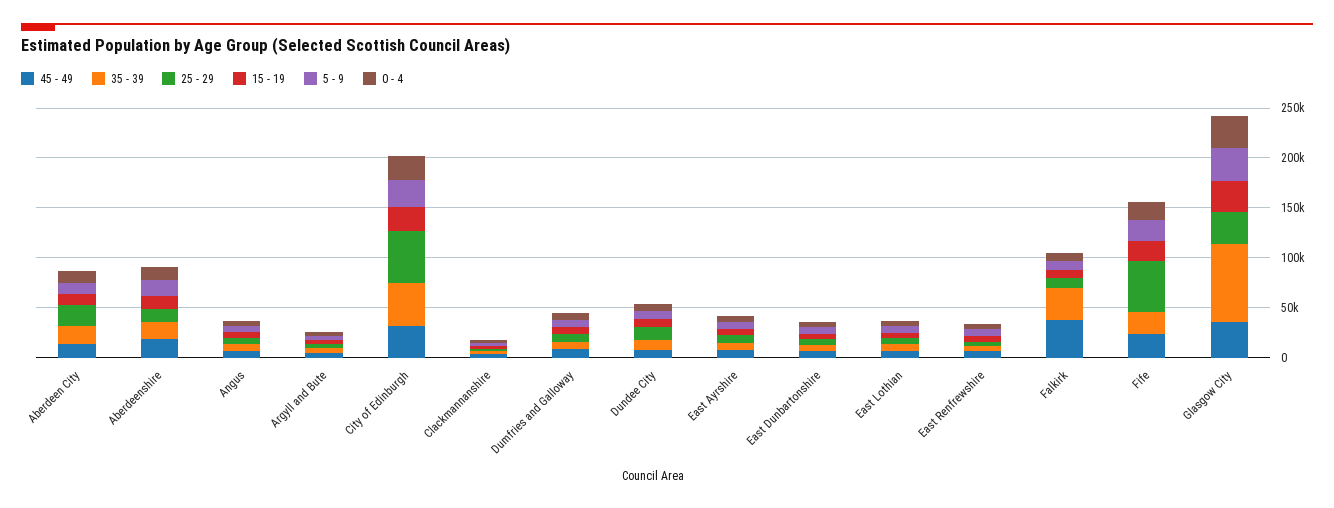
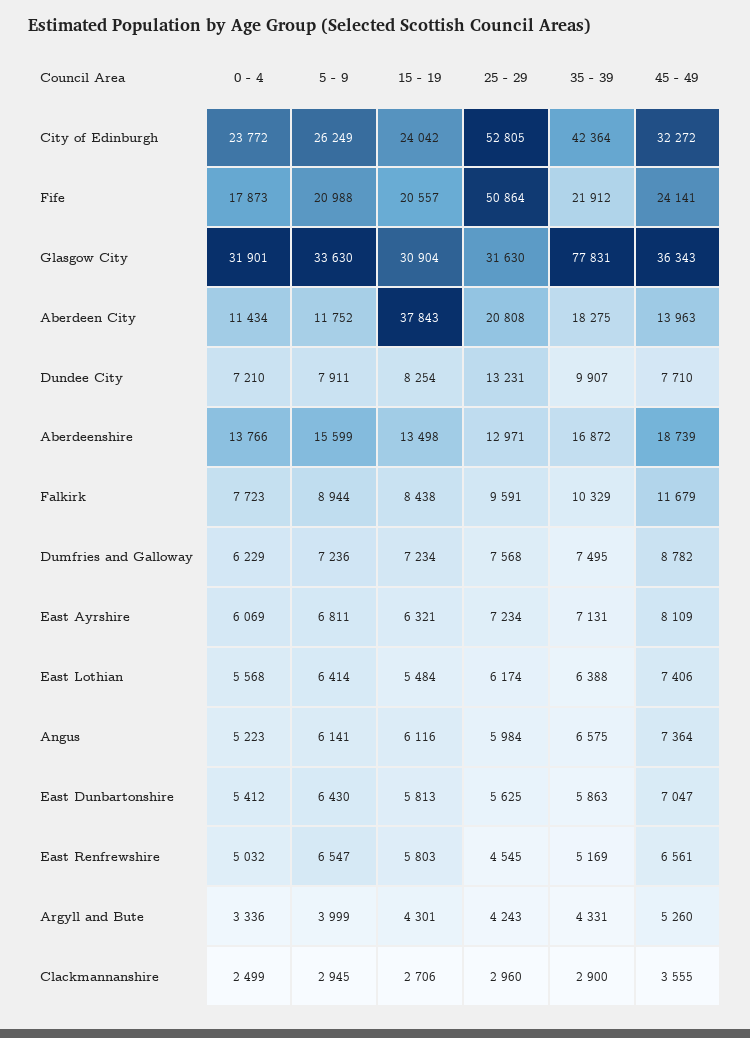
  {
    "45 - 49": {
      "Aberdeen City": 13963,
      "Aberdeenshire": 18739,
      "Angus": 7364,
      "Argyll and Bute": 5260,
      "City of Edinburgh": 32272,
      "Clackmannanshire": 3555,
      "Dumfries and Galloway": 8782,
      "Dundee City": 7710,
      "East Ayrshire": 8109,
      "East Dunbartonshire": 7047,
      "East Lothian": 7406,
      "East Renfrewshire": 6561,
-     "Falkirk": 40000,
+     "Falkirk": 11679,
      "Fife": 24141,
      "Glasgow City": 36343
    },
    "35 - 39": {
      "Aberdeen City": 18275,
      "Aberdeenshire": 16872,
      "Angus": 6575,
      "Argyll and Bute": 4331,
      "City of Edinburgh": 42364,
      "Clackmannanshire": 2900,
      "Dumfries and Galloway": 7495,
      "Dundee City": 9907,
      "East Ayrshire": 7131,
      "East Dunbartonshire": 5863,
      "East Lothian": 6388,
      "East Renfrewshire": 5169,
-     "Falkirk": 30000,
+     "Falkirk": 10329,
      "Fife": 21912,
      "Glasgow City": 77831
    },
    "25 - 29": {
      "Aberdeen City": 20808,
      "Aberdeenshire": 12971,
      "Angus": 5984,
      "Argyll and Bute": 4243,
      "City of Edinburgh": 52805,
      "Clackmannanshire": 2960,
      "Dumfries and Galloway": 7568,
      "Dundee City": 13231,
      "East Ayrshire": 7234,
      "East Dunbartonshire": 5625,
      "East Lothian": 6174,
      "East Renfrewshire": 4545,
      "Falkirk": 9591,
      "Fife": 50864,
      "Glasgow City": 31630
    },
    "15 - 19": {
-     "Aberdeen City": 10000,
+     "Aberdeen City": 37843,
      "Aberdeenshire": 13498,
      "Angus": 6116,
      "Argyll and Bute": 4301,
      "City of Edinburgh": 24042,
      "Clackmannanshire": 2706,
      "Dumfries and Galloway": 7234,
      "Dundee City": 8254,
      "East Ayrshire": 6321,
      "East Dunbartonshire": 5813,
      "East Lothian": 5484,
      "East Renfrewshire": 5803,
      "Falkirk": 8438,
      "Fife": 20557,
      "Glasgow City": 30904
    },
    "5 - 9": {
      "Aberdeen City": 11752,
      "Aberdeenshire": 15599,
      "Angus": 6141,
      "Argyll and Bute": 3999,
      "City of Edinburgh": 26249,
      "Clackmannanshire": 2945,
      "Dumfries and Galloway": 7236,
      "Dundee City": 7911,
      "East Ayrshire": 6811,
      "East Dunbartonshire": 6430,
      "East Lothian": 6414,
      "East Renfrewshire": 6547,
      "Falkirk": 8944,
      "Fife": 20988,
      "Glasgow City": 33630
    },
    "0 - 4": {
      "Aberdeen City": 11434,
      "Aberdeenshire": 13766,
      "Angus": 5223,
      "Argyll and Bute": 3336,
      "City of Edinburgh": 23772,
      "Clackmannanshire": 2499,
      "Dumfries and Galloway": 6229,
      "Dundee City": 7210,
      "East Ayrshire": 6069,
      "East Dunbartonshire": 5412,
      "East Lothian": 5568,
      "East Renfrewshire": 5032,
      "Falkirk": 7723,
      "Fife": 17873,
      "Glasgow City": 31901
    }
  }

